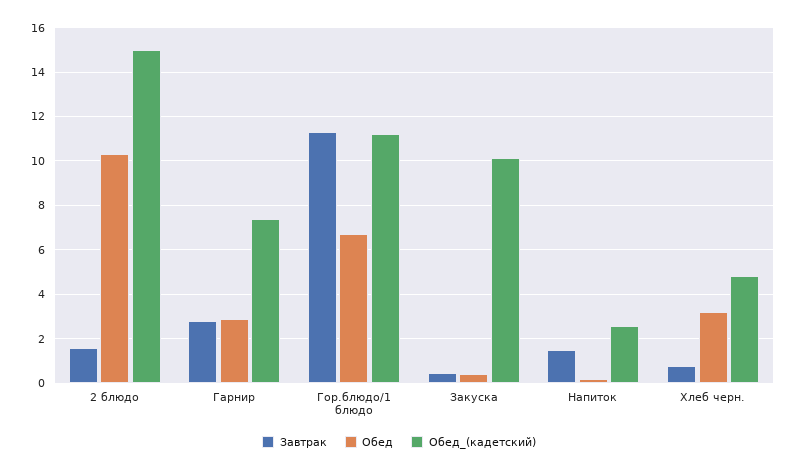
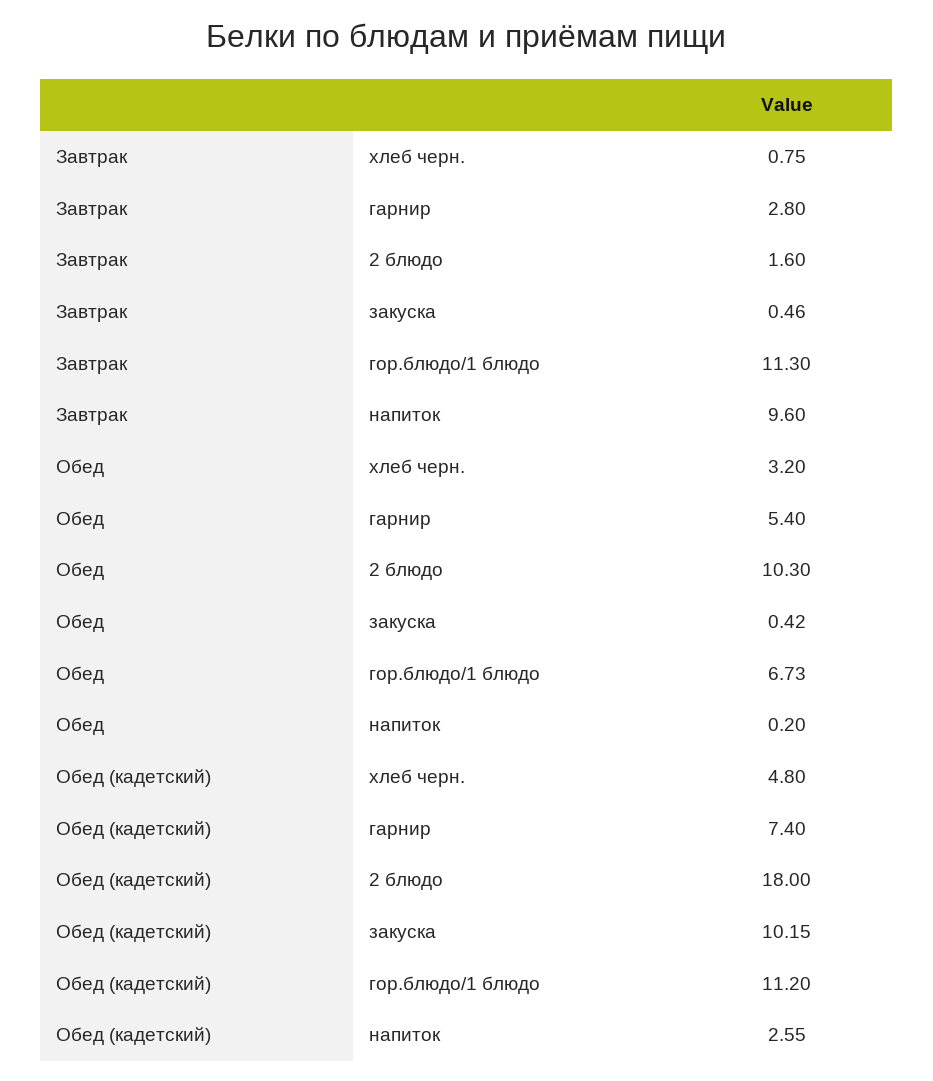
  {
    "Завтрак": {
      "2 блюдо": 1.6,
      "Гарнир": 2.8,
      "Гор.блюдо/1 блюдо": 11.3,
      "Закуска": 0.46,
-     "Напиток": 1.5,
+     "Напиток": 9.6,
      "Хлеб черн.": 0.75
    },
    "Обед": {
      "2 блюдо": 10.3,
-     "Гарнир": 3,
+     "Гарнир": 5.4,
      "Гор.блюдо/1 блюдо": 6.73,
      "Закуска": 0.42,
      "Напиток": 0.2,
      "Хлеб черн.": 3.2
    },
    "Обед_(кадетский)": {
-     "2 блюдо": 15,
+     "2 блюдо": 18,
      "Гарнир": 7.4,
      "Гор.блюдо/1 блюдо": 11.2,
      "Закуска": 10.15,
      "Напиток": 2.55,
      "Хлеб черн.": 4.8
    }
  }

